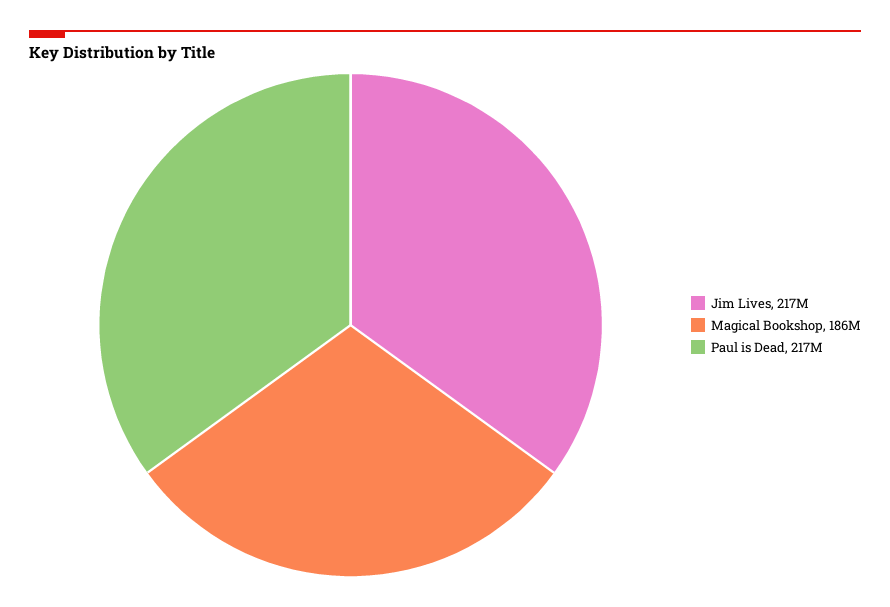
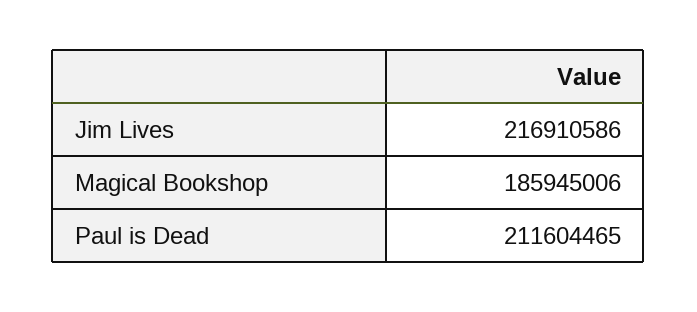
  {
    "Jim Lives": 216910586,
    "Magical Bookshop": 185945006,
-   "Paul is Dead": 217000000
+   "Paul is Dead": 211604465
  }

